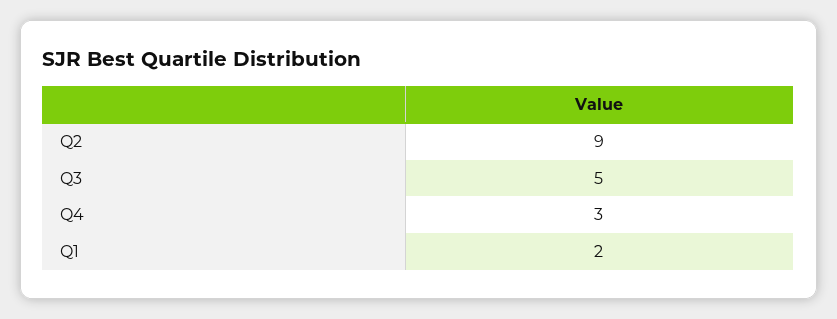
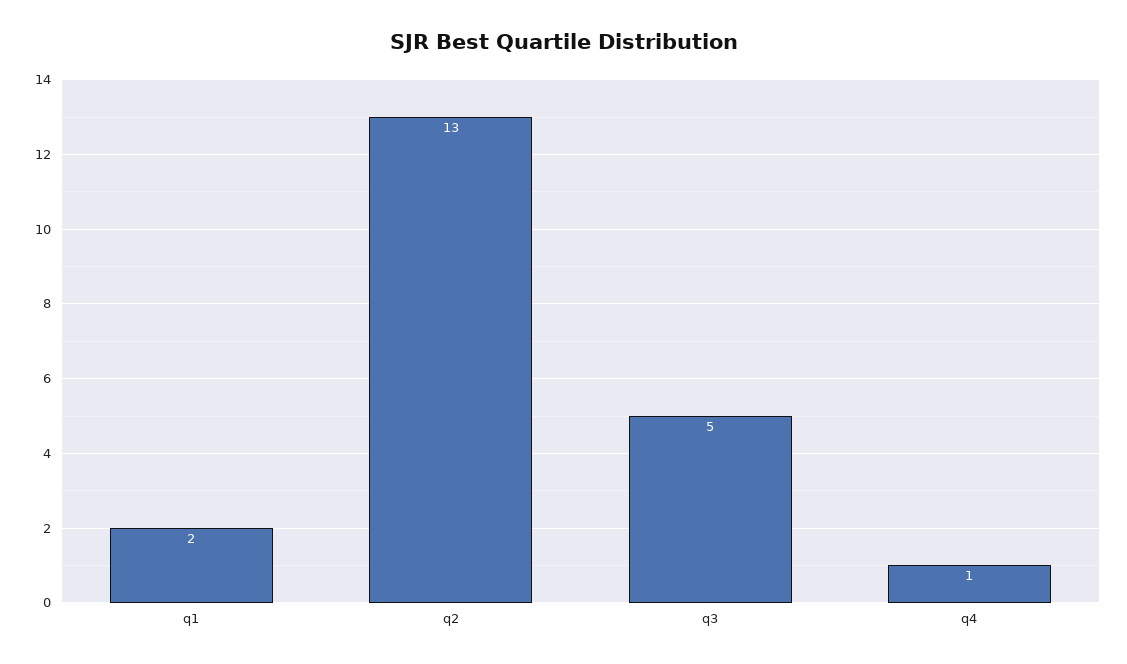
  {
-   "Q2": 9,
+   "Q2": 13,
    "Q3": 5,
-   "Q4": 3,
+   "Q4": 1,
    "Q1": 2
  }

